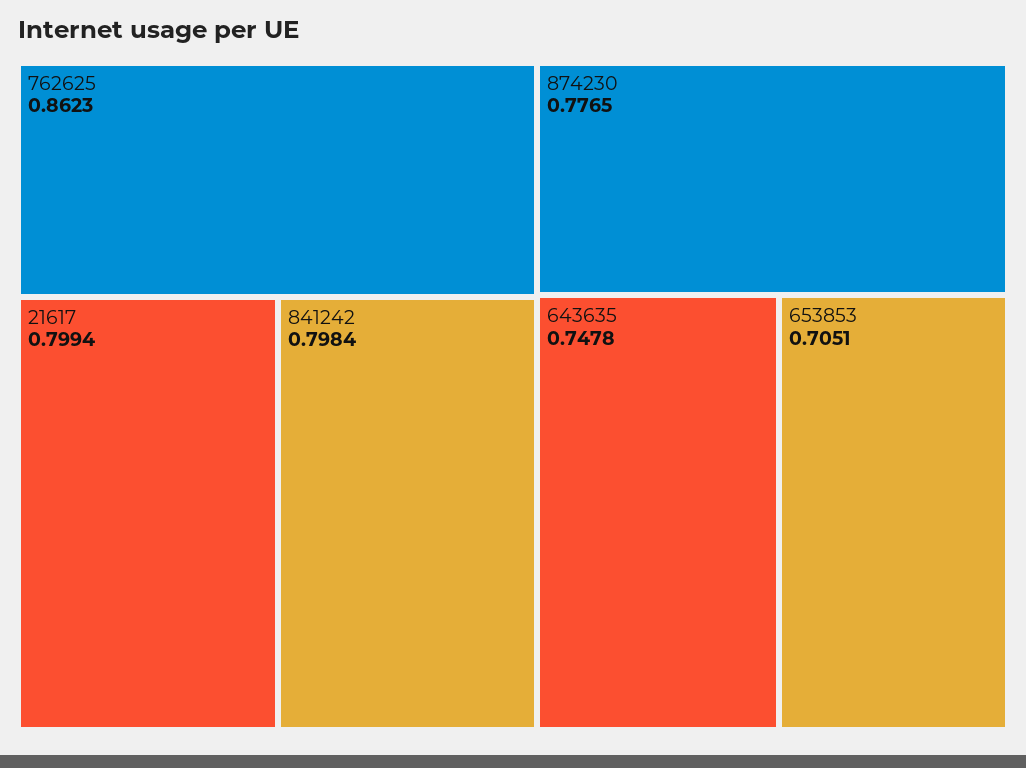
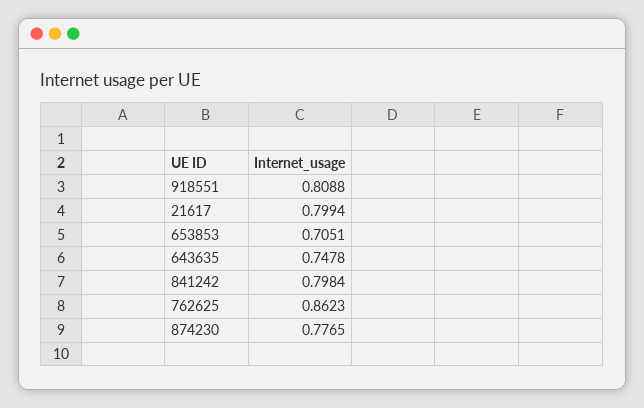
  {
    "762625": 0.8623,
    "21617": 0.7994,
    "841242": 0.7984,
    "874230": 0.7765,
    "643635": 0.7478,
-   "653853": 0.7051
+   "653853": 0.7051,
+   "918551": 0.8088
  }

